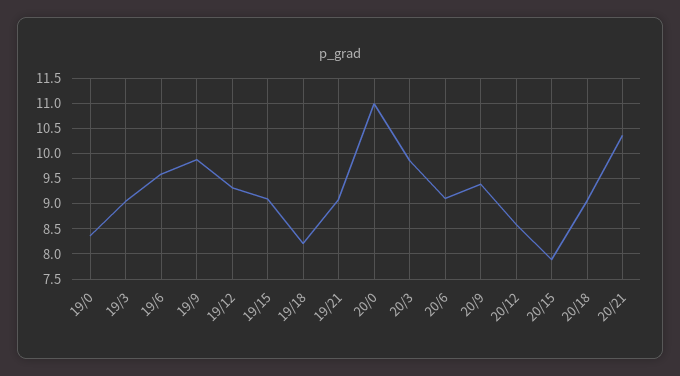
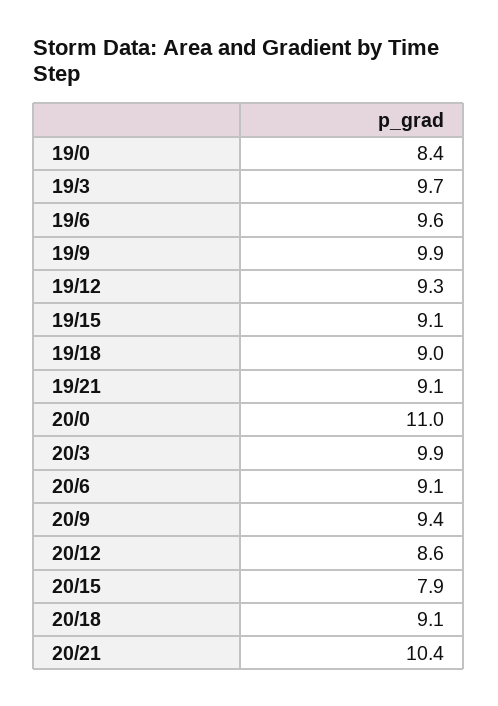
  {
    "19/0": 8.4,
-   "19/3": 9,
+   "19/3": 9.7,
    "19/6": 9.6,
    "19/9": 9.9,
    "19/12": 9.3,
    "19/15": 9.1,
-   "19/18": 8.25,
+   "19/18": 9,
    "19/21": 9.1,
    "20/0": 11,
    "20/3": 9.9,
    "20/6": 9.1,
    "20/9": 9.4,
    "20/12": 8.6,
    "20/15": 7.9,
    "20/18": 9.1,
    "20/21": 10.4
  }

